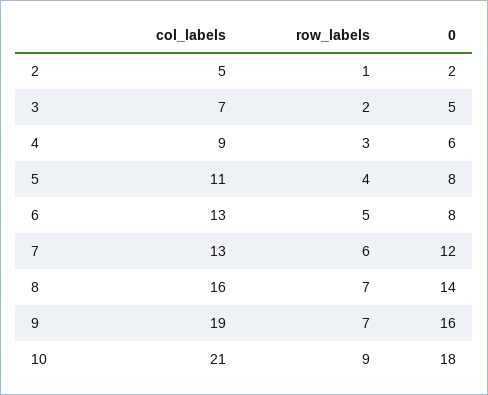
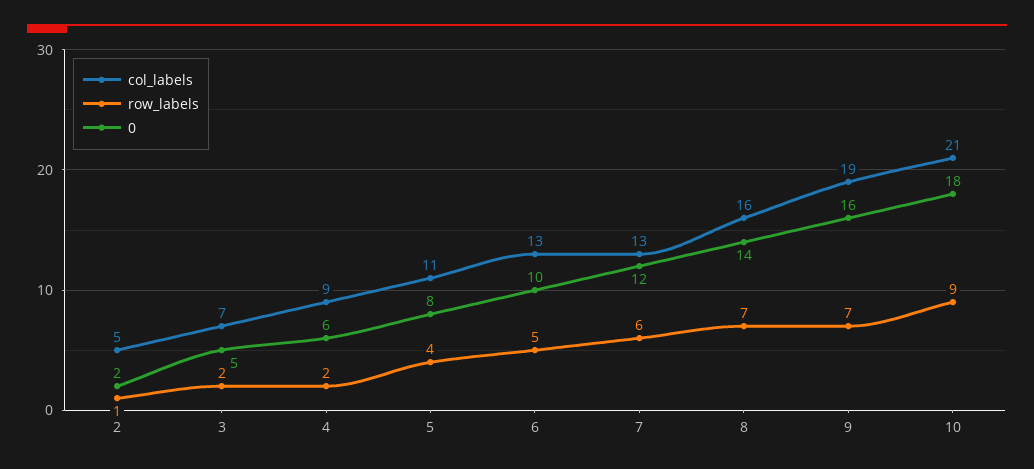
  {
    "col_labels": {
      "2": 5,
      "3": 7,
      "4": 9,
      "5": 11,
      "6": 13,
      "7": 13,
      "8": 16,
      "9": 19,
      "10": 21
    },
    "row_labels": {
      "2": 1,
      "3": 2,
-     "4": 3,
+     "4": 2,
      "5": 4,
      "6": 5,
      "7": 6,
      "8": 7,
      "9": 7,
      "10": 9
    },
    "0": {
      "2": 2,
      "3": 5,
      "4": 6,
      "5": 8,
-     "6": 8,
+     "6": 10,
      "7": 12,
      "8": 14,
      "9": 16,
      "10": 18
    }
  }

